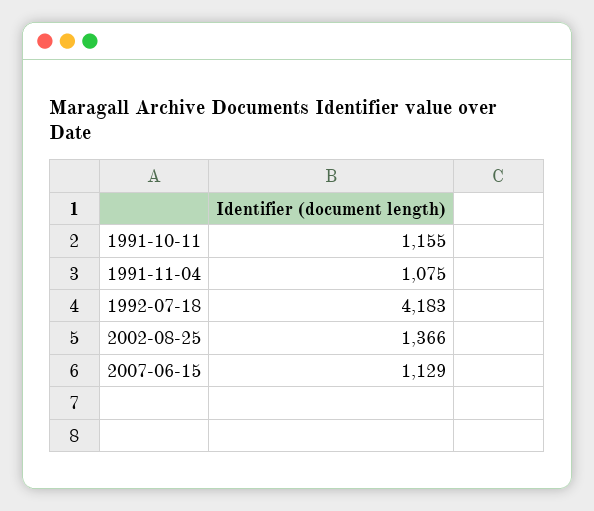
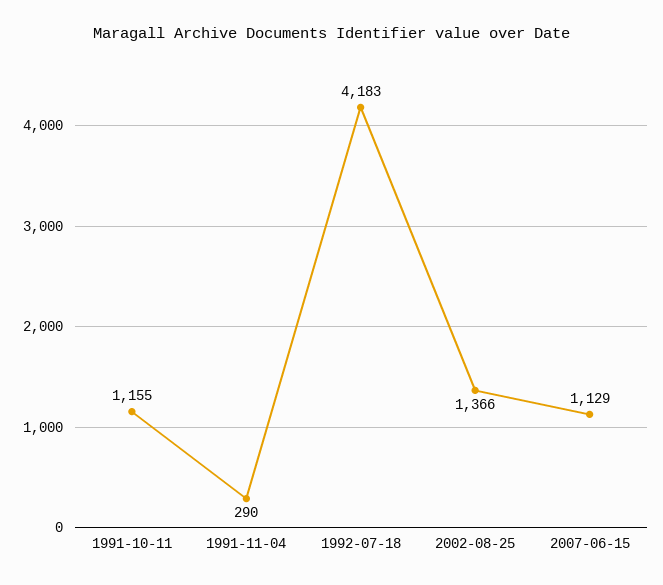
  {
    "1991-10-11": 1155,
-   "1991-11-04": 1075,
+   "1991-11-04": 290,
    "1992-07-18": 4183,
    "2002-08-25": 1366,
    "2007-06-15": 1129
  }

